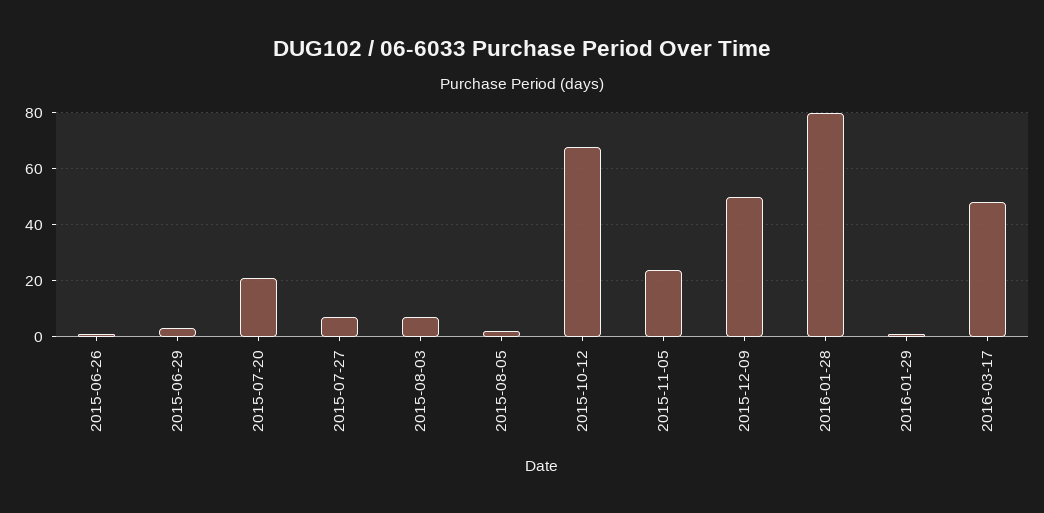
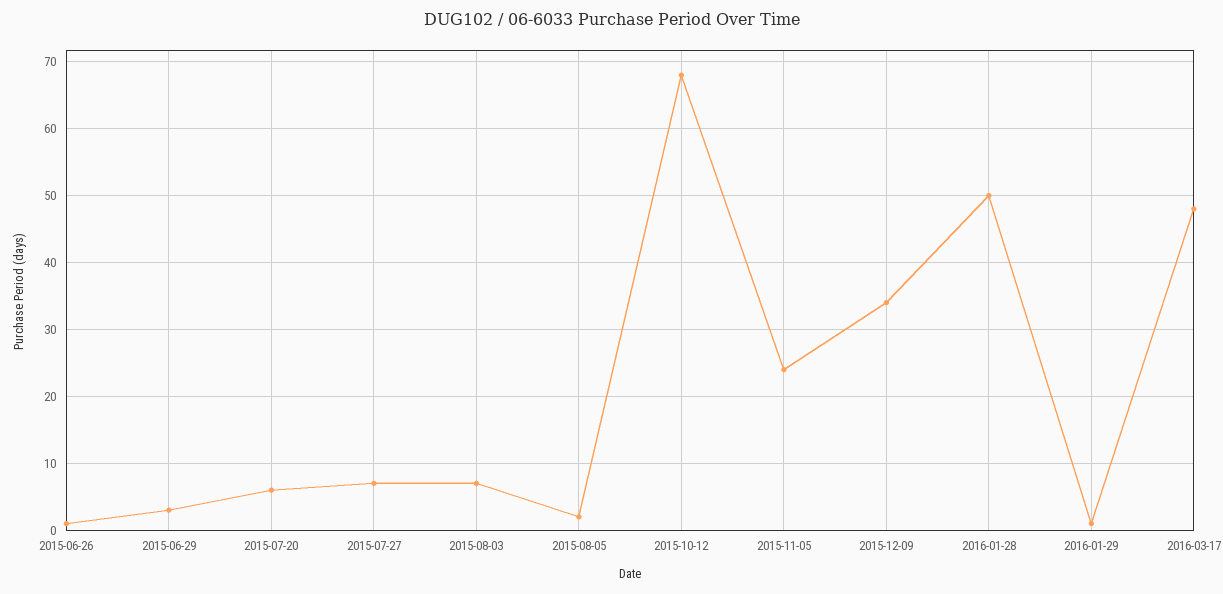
  {
    "2015-06-26": 1,
    "2015-06-29": 3,
-   "2015-07-20": 20,
+   "2015-07-20": 6,
    "2015-07-27": 7,
    "2015-08-03": 7,
    "2015-08-05": 2,
    "2015-10-12": 68,
    "2015-11-05": 24,
-   "2015-12-09": 50,
+   "2015-12-09": 34,
-   "2016-01-28": 80,
+   "2016-01-28": 50,
    "2016-01-29": 1,
    "2016-03-17": 48
  }

